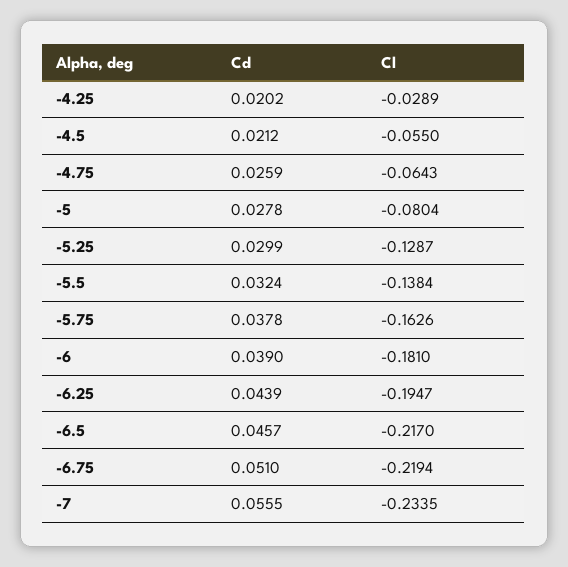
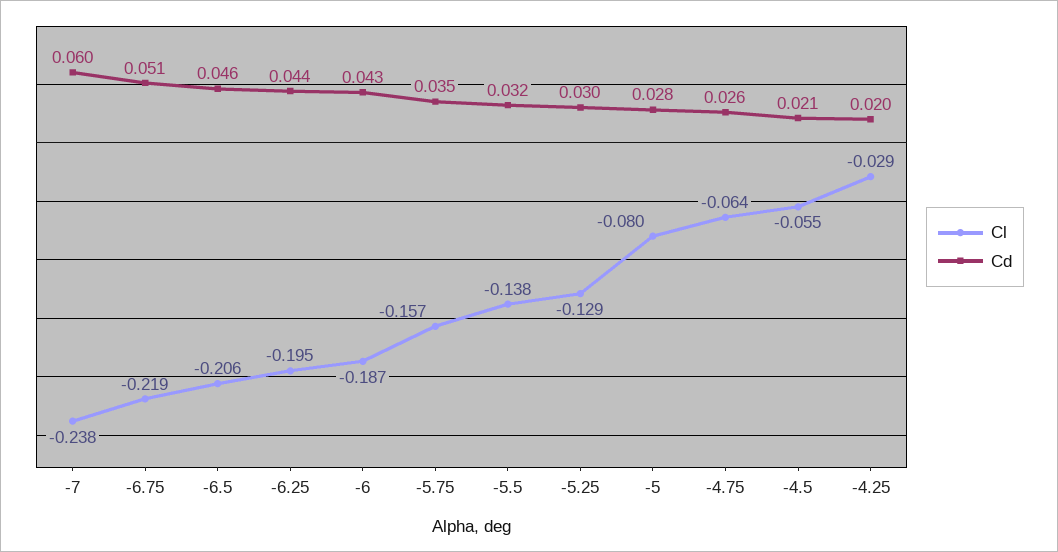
  {
    "Cd": {
      "-4.25": 0.0202,
      "-4.5": 0.0212,
      "-4.75": 0.0259,
      "-5": 0.0278,
      "-5.25": 0.0299,
      "-5.5": 0.0324,
-     "-5.75": 0.0378,
+     "-5.75": 0.035,
-     "-6": 0.039,
+     "-6": 0.043,
      "-6.25": 0.0439,
      "-6.5": 0.0457,
      "-6.75": 0.051,
-     "-7": 0.0555
+     "-7": 0.06
    },
    "Cl": {
      "-4.25": -0.0289,
      "-4.5": -0.055,
      "-4.75": -0.0643,
      "-5": -0.0804,
      "-5.25": -0.1287,
      "-5.5": -0.1384,
-     "-5.75": -0.1626,
+     "-5.75": -0.157,
-     "-6": -0.181,
+     "-6": -0.187,
      "-6.25": -0.1947,
-     "-6.5": -0.217,
+     "-6.5": -0.206,
      "-6.75": -0.2194,
-     "-7": -0.2335
+     "-7": -0.238
    }
  }

